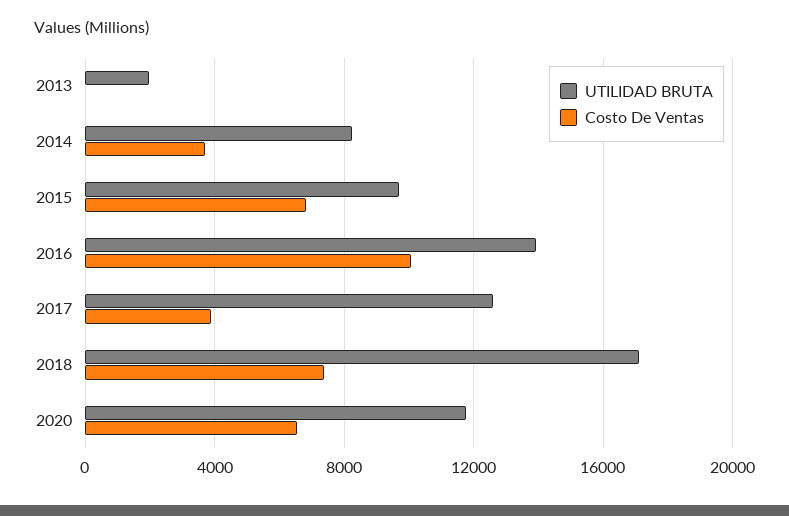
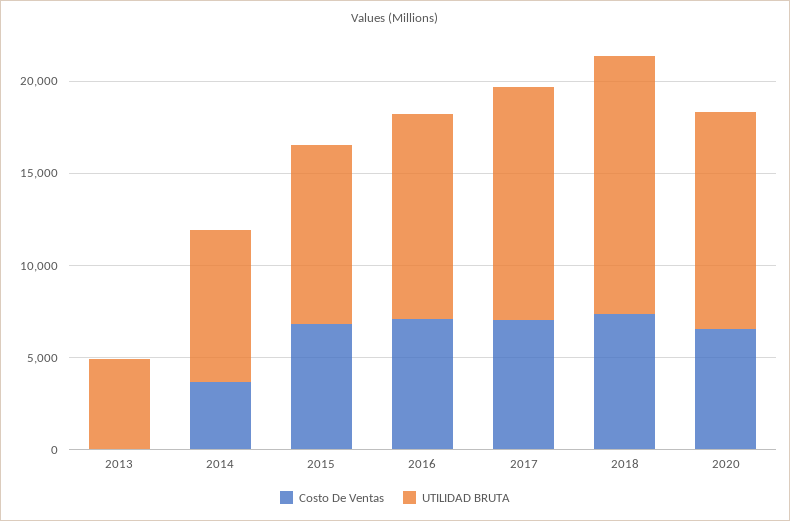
  {
    "UTILIDAD BRUTA": {
-     "2013": 2000,
+     "2013": 5000,
      "2014": 8000,
      "2015": 9500,
-     "2016": 14000,
+     "2016": 11000,
      "2017": 12500,
-     "2018": 17000,
+     "2018": 14000,
      "2020": 12000
    },
    "Costo De Ventas": {
      "2013": 0,
      "2014": 3500,
      "2015": 7000,
-     "2016": 10000,
+     "2016": 7000,
-     "2017": 4000,
+     "2017": 7000,
      "2018": 7500,
      "2020": 6500
    }
  }

